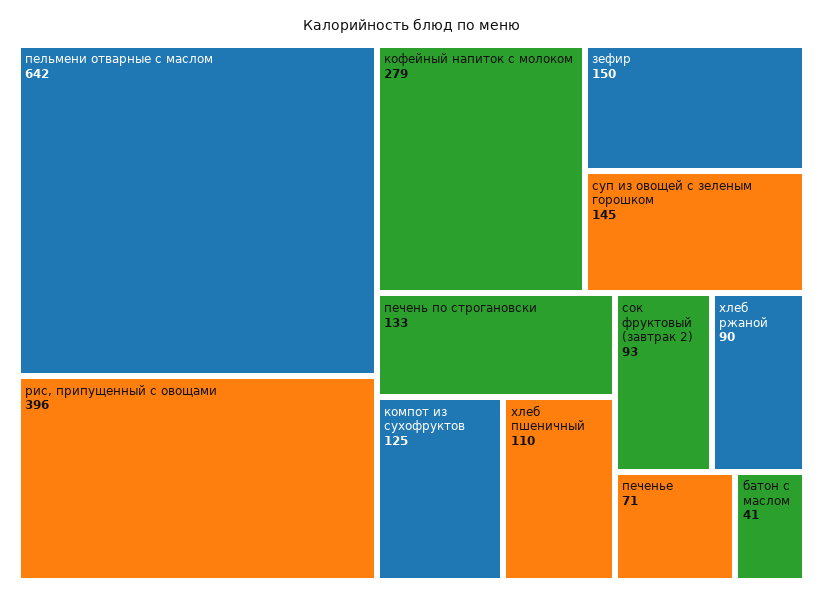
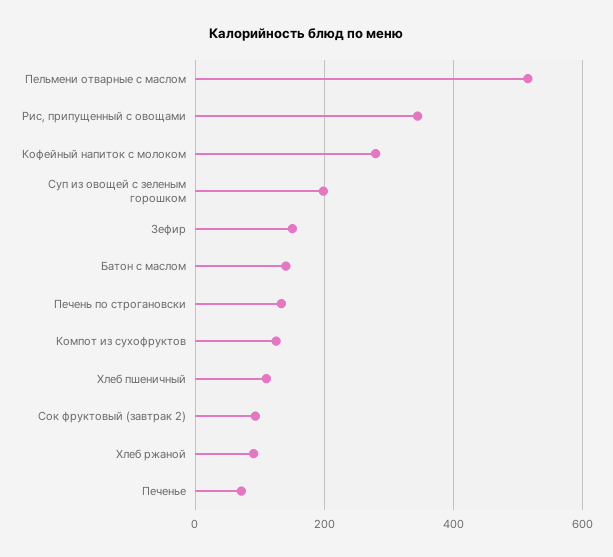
  {
-   "пельмени отварные с маслом": 642,
+   "пельмени отварные с маслом": 520,
-   "рис, припущенный с овощами": 396,
+   "рис, припущенный с овощами": 340,
    "кофейный напиток с молоком": 279,
    "зефир": 150,
-   "суп из овощей с зеленым горошком": 145,
+   "суп из овощей с зеленым горошком": 200,
    "печень по строгановски": 133,
    "компот из сухофруктов": 125,
    "хлеб пшеничный": 110,
    "сок фруктовый (завтрак 2)": 93,
    "хлеб ржаной": 90,
    "печенье": 71,
-   "батон с маслом": 41
+   "батон с маслом": 140
  }

